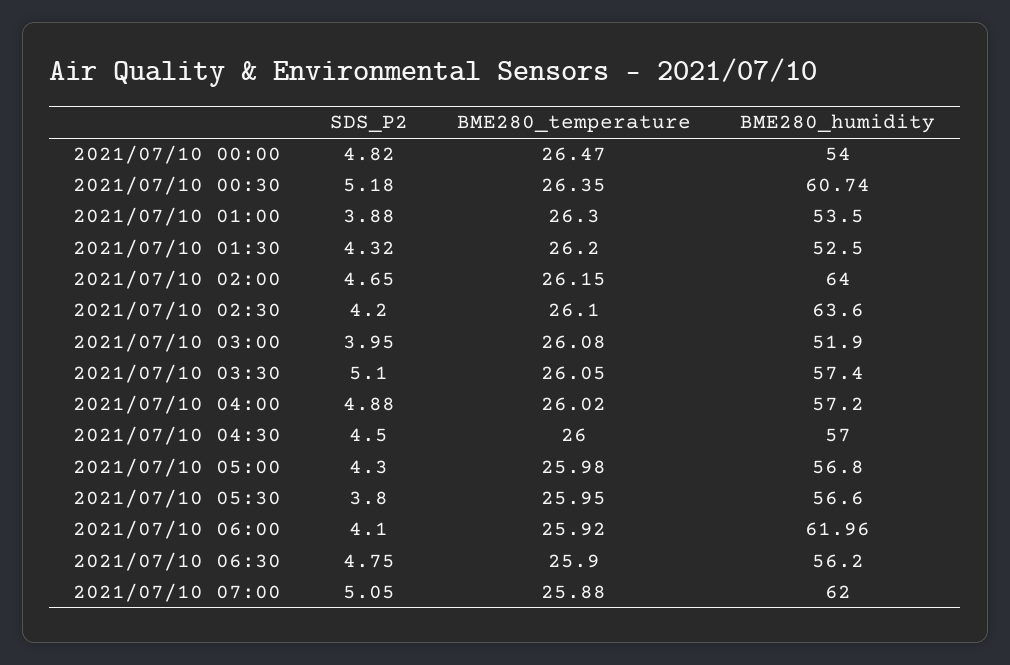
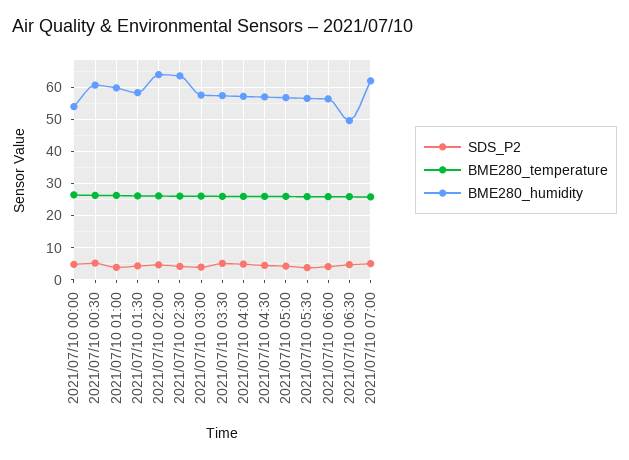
  {
    "SDS_P2": {
      "2021/07/10 00:00": 4.82,
      "2021/07/10 00:30": 5.18,
      "2021/07/10 01:00": 3.88,
      "2021/07/10 01:30": 4.32,
      "2021/07/10 02:00": 4.65,
      "2021/07/10 02:30": 4.2,
      "2021/07/10 03:00": 3.95,
      "2021/07/10 03:30": 5.1,
      "2021/07/10 04:00": 4.88,
      "2021/07/10 04:30": 4.5,
      "2021/07/10 05:00": 4.3,
      "2021/07/10 05:30": 3.8,
      "2021/07/10 06:00": 4.1,
      "2021/07/10 06:30": 4.75,
      "2021/07/10 07:00": 5.05
    },
    "BME280_temperature": {
      "2021/07/10 00:00": 26.47,
      "2021/07/10 00:30": 26.35,
      "2021/07/10 01:00": 26.3,
      "2021/07/10 01:30": 26.2,
      "2021/07/10 02:00": 26.15,
      "2021/07/10 02:30": 26.1,
      "2021/07/10 03:00": 26.08,
      "2021/07/10 03:30": 26.05,
      "2021/07/10 04:00": 26.02,
      "2021/07/10 04:30": 26,
      "2021/07/10 05:00": 25.98,
      "2021/07/10 05:30": 25.95,
      "2021/07/10 06:00": 25.92,
      "2021/07/10 06:30": 25.9,
      "2021/07/10 07:00": 25.88
    },
    "BME280_humidity": {
      "2021/07/10 00:00": 54,
      "2021/07/10 00:30": 60.74,
-     "2021/07/10 01:00": 53.5,
+     "2021/07/10 01:00": 60,
-     "2021/07/10 01:30": 52.5,
+     "2021/07/10 01:30": 58,
      "2021/07/10 02:00": 64,
      "2021/07/10 02:30": 63.6,
-     "2021/07/10 03:00": 51.9,
+     "2021/07/10 03:00": 58,
      "2021/07/10 03:30": 57.4,
      "2021/07/10 04:00": 57.2,
      "2021/07/10 04:30": 57,
      "2021/07/10 05:00": 56.8,
      "2021/07/10 05:30": 56.6,
-     "2021/07/10 06:00": 61.96,
+     "2021/07/10 06:00": 56,
-     "2021/07/10 06:30": 56.2,
+     "2021/07/10 06:30": 50,
      "2021/07/10 07:00": 62
    }
  }

